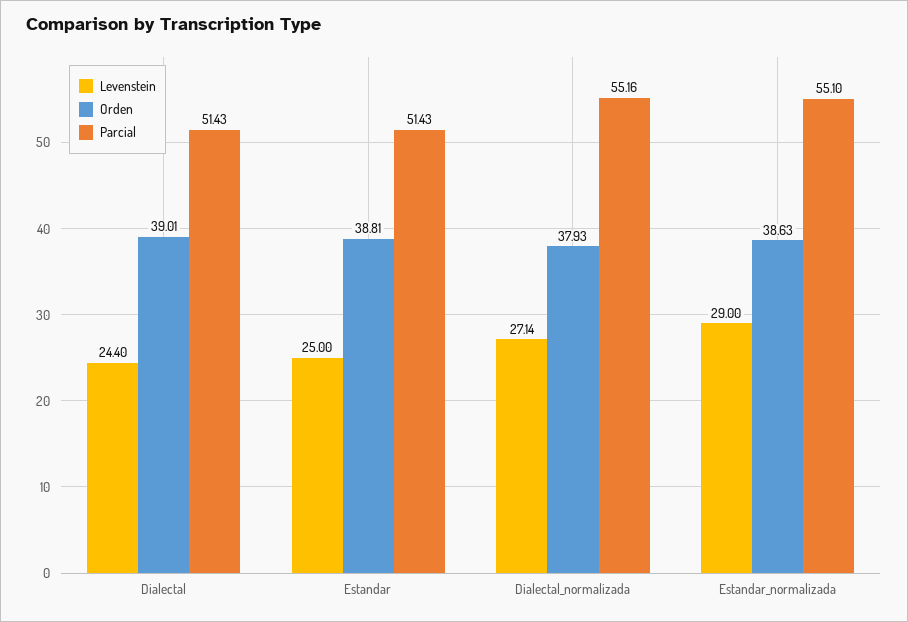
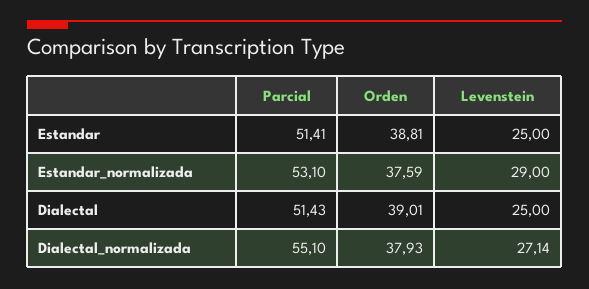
  {
    "Levenstein": {
-     "Dialectal": 24.4,
+     "Dialectal": 25,
      "Estandar": 25,
      "Dialectal_normalizada": 27.14,
      "Estandar_normalizada": 29
    },
    "Orden": {
      "Dialectal": 39.01,
      "Estandar": 38.81,
      "Dialectal_normalizada": 37.93,
-     "Estandar_normalizada": 38.63
+     "Estandar_normalizada": 37.59
    },
    "Parcial": {
      "Dialectal": 51.43,
-     "Estandar": 51.43,
+     "Estandar": 51.41,
-     "Dialectal_normalizada": 55.16,
+     "Dialectal_normalizada": 55.1,
-     "Estandar_normalizada": 55.1
+     "Estandar_normalizada": 53.1
    }
  }

